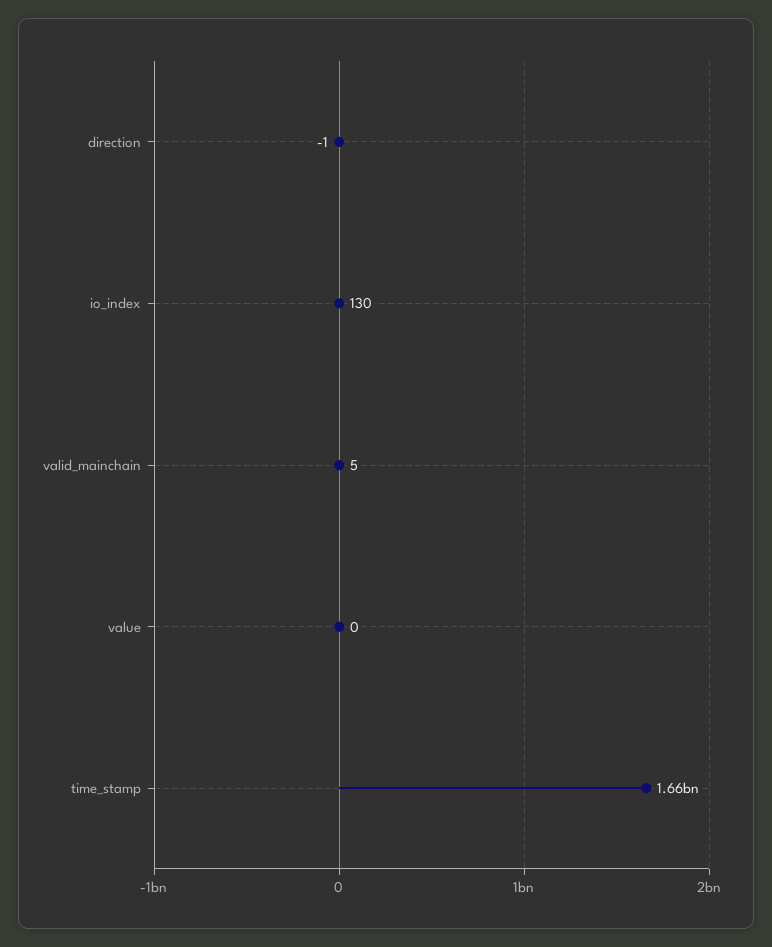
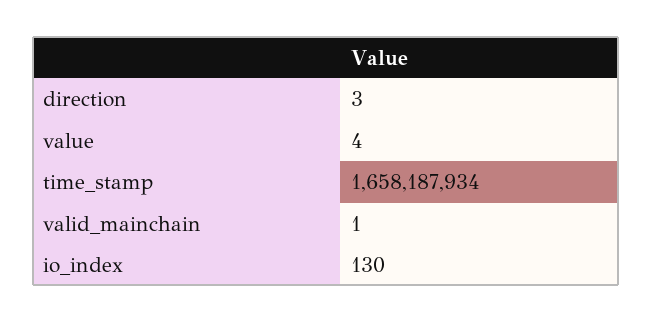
  {
-   "direction": -1,
+   "direction": 3,
    "io_index": 130,
-   "valid_mainchain": 5,
+   "valid_mainchain": 1,
-   "value": 0,
+   "value": 4,
    "time_stamp": 1658187934
  }

